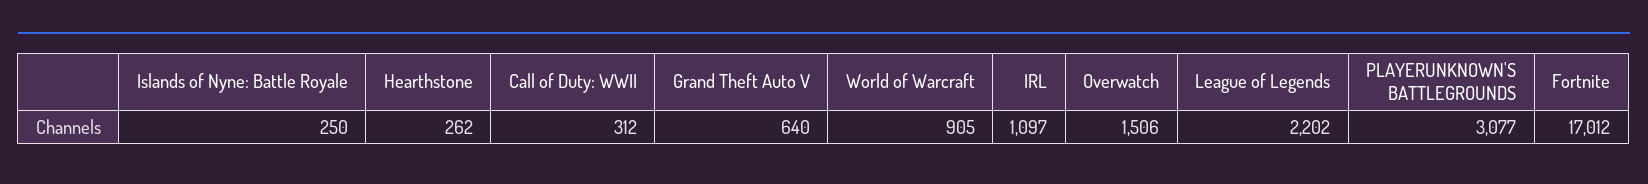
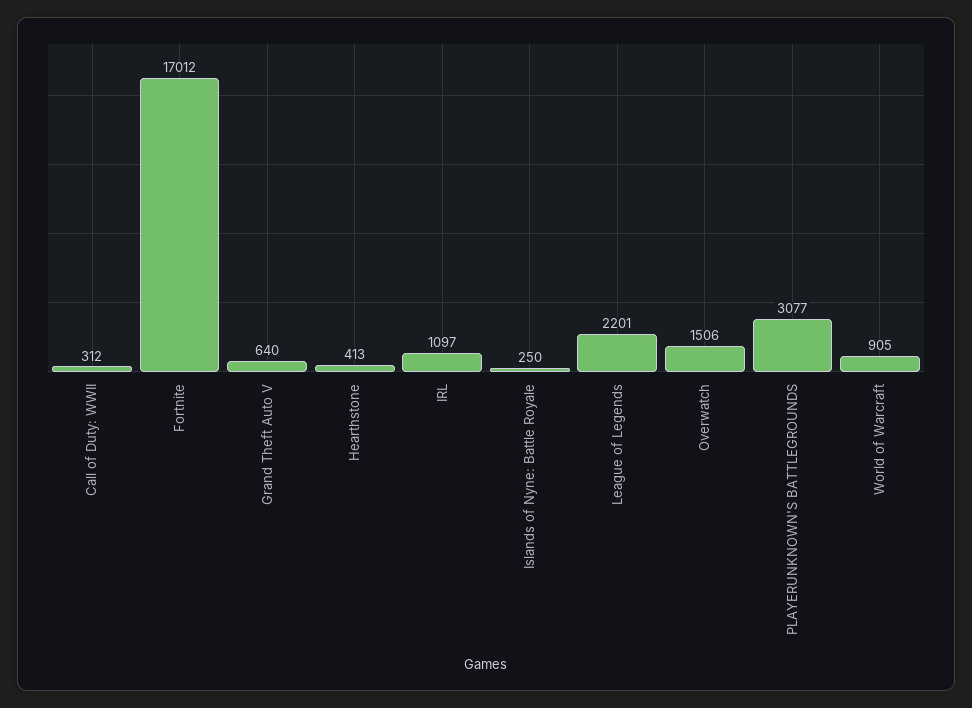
  {
    "Islands of Nyne: Battle Royale": 250,
-   "Hearthstone": 262,
+   "Hearthstone": 413,
    "Call of Duty: WWII": 312,
    "Grand Theft Auto V": 640,
    "World of Warcraft": 905,
    "IRL": 1097,
    "Overwatch": 1506,
-   "League of Legends": 2202,
+   "League of Legends": 2201,
    "PLAYERUNKNOWN'S BATTLEGROUNDS": 3077,
    "Fortnite": 17012
  }

